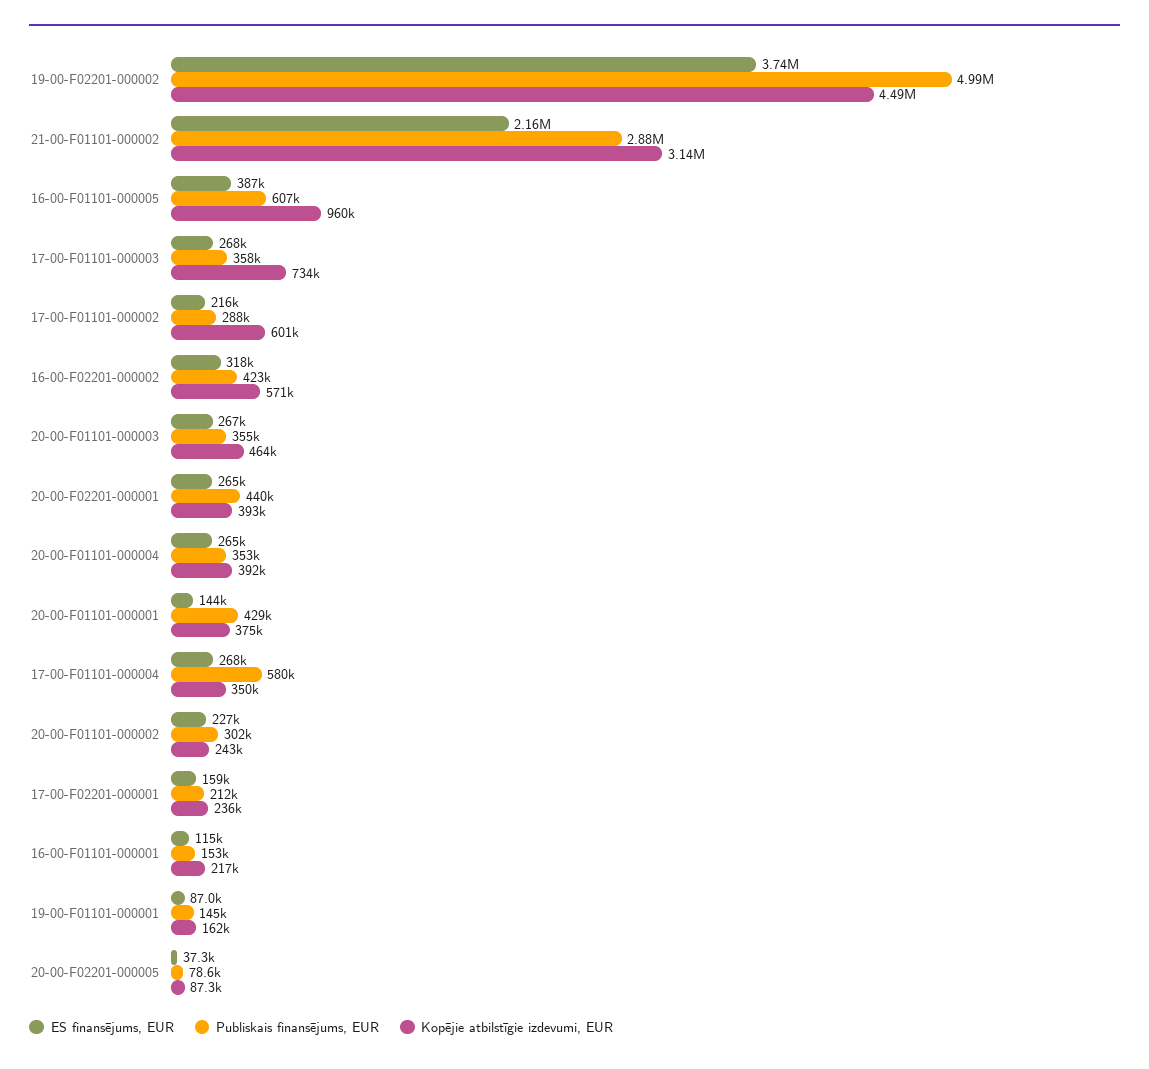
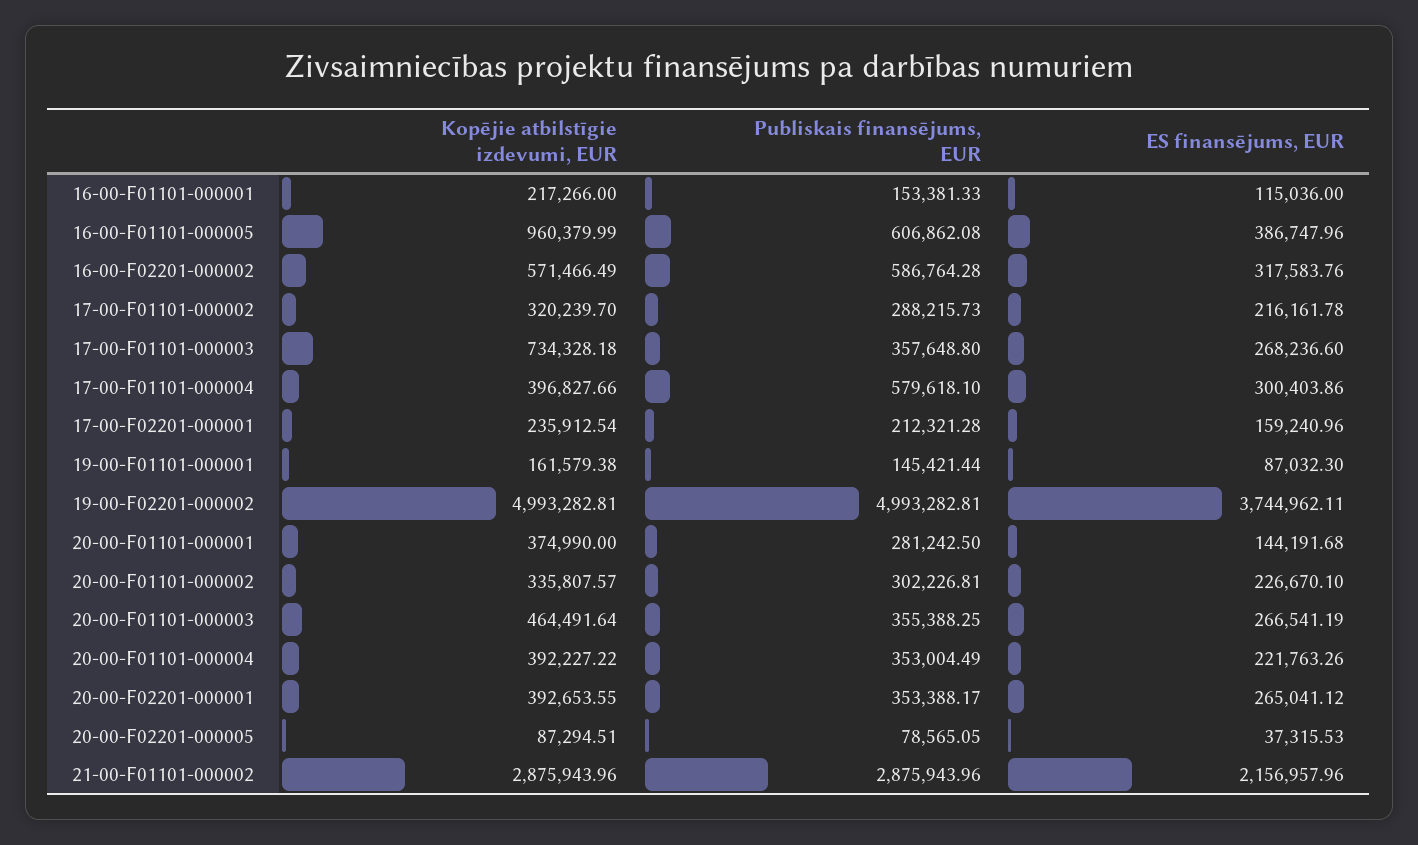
  {
    "ES finansējums, EUR": {
      "19-00-F02201-000002": 3744962.11,
      "21-00-F01101-000002": 2156957.96,
      "16-00-F01101-000005": 386747.96,
      "17-00-F01101-000003": 268236.6,
      "17-00-F01101-000002": 216161.78,
      "16-00-F02201-000002": 317583.76,
      "20-00-F01101-000003": 266541.19,
      "20-00-F02201-000001": 265041.12,
-     "20-00-F01101-000004": 265000,
+     "20-00-F01101-000004": 221763.26,
      "20-00-F01101-000001": 144191.68,
-     "17-00-F01101-000004": 268000,
+     "17-00-F01101-000004": 300403.86,
      "20-00-F01101-000002": 226670.1,
      "17-00-F02201-000001": 159240.96,
      "16-00-F01101-000001": 115036,
      "19-00-F01101-000001": 87032.3,
      "20-00-F02201-000005": 37315.53
    },
    "Publiskais finansējums, EUR": {
      "19-00-F02201-000002": 4993282.81,
      "21-00-F01101-000002": 2875943.96,
      "16-00-F01101-000005": 606862.08,
      "17-00-F01101-000003": 357648.8,
      "17-00-F01101-000002": 288215.73,
-     "16-00-F02201-000002": 423000,
+     "16-00-F02201-000002": 586764.28,
      "20-00-F01101-000003": 355388.25,
-     "20-00-F02201-000001": 440000,
+     "20-00-F02201-000001": 353388.17,
      "20-00-F01101-000004": 353004.49,
-     "20-00-F01101-000001": 429000,
+     "20-00-F01101-000001": 281242.5,
      "17-00-F01101-000004": 579618.1,
      "20-00-F01101-000002": 302226.81,
      "17-00-F02201-000001": 212321.28,
      "16-00-F01101-000001": 153381.33,
      "19-00-F01101-000001": 145421.44,
      "20-00-F02201-000005": 78565.05
    },
    "Kopējie atbilstīgie izdevumi, EUR": {
-     "19-00-F02201-000002": 4490000,
+     "19-00-F02201-000002": 4993282.81,
-     "21-00-F01101-000002": 3140000,
+     "21-00-F01101-000002": 2875943.96,
      "16-00-F01101-000005": 960379.99,
      "17-00-F01101-000003": 734328.18,
-     "17-00-F01101-000002": 601000,
+     "17-00-F01101-000002": 320239.7,
      "16-00-F02201-000002": 571466.49,
      "20-00-F01101-000003": 464491.64,
      "20-00-F02201-000001": 392653.55,
      "20-00-F01101-000004": 392227.22,
      "20-00-F01101-000001": 374990,
-     "17-00-F01101-000004": 350000,
+     "17-00-F01101-000004": 396827.66,
-     "20-00-F01101-000002": 243000,
+     "20-00-F01101-000002": 335807.57,
      "17-00-F02201-000001": 235912.54,
      "16-00-F01101-000001": 217266,
      "19-00-F01101-000001": 161579.38,
      "20-00-F02201-000005": 87294.51
    }
  }

